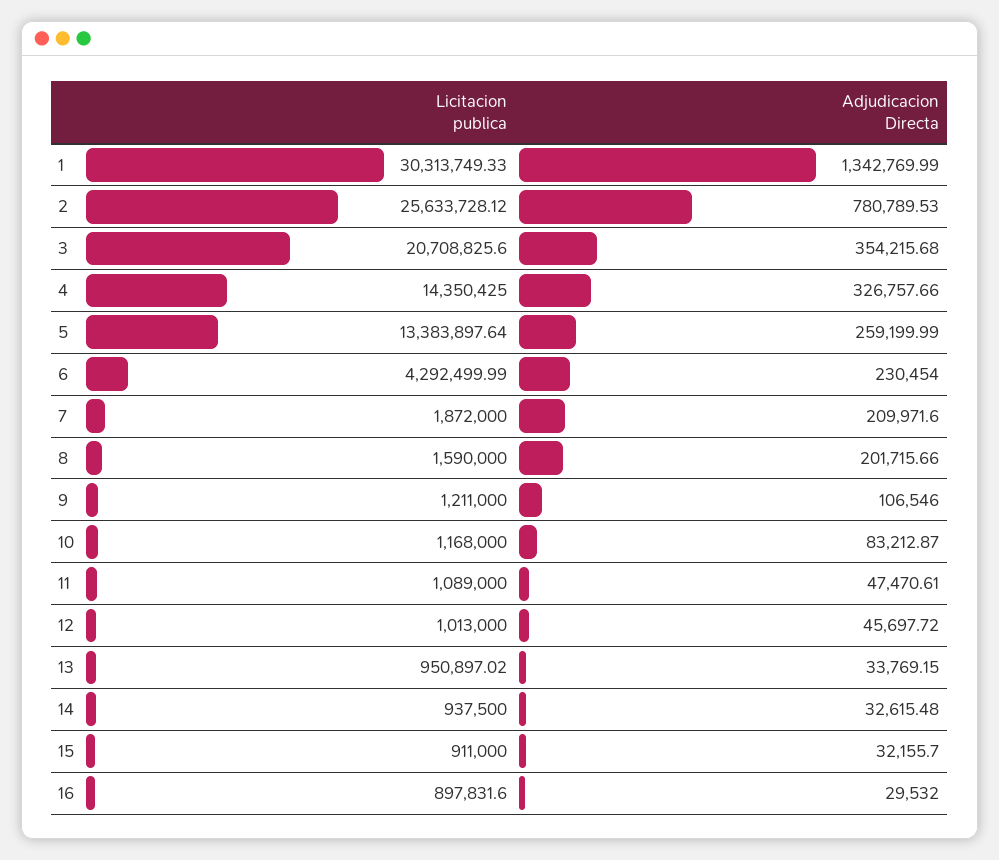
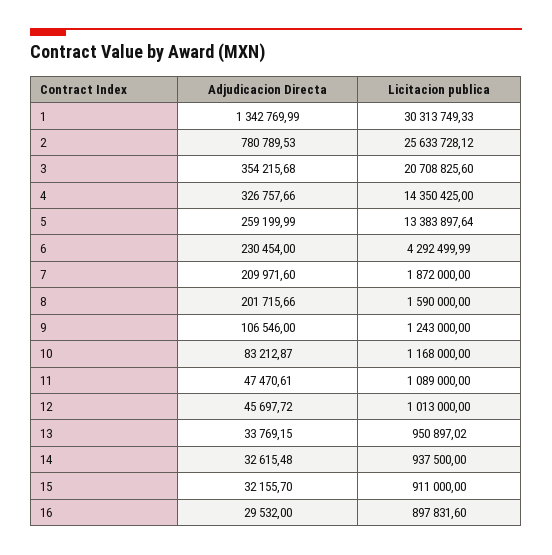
  {
    "Licitacion publica": {
      "1": 30313749.33,
      "2": 25633728.12,
      "3": 20708825.6,
      "4": 14350425,
      "5": 13383897.64,
      "6": 4292499.99,
      "7": 1872000,
      "8": 1590000,
-     "9": 1211000,
+     "9": 1243000,
      "10": 1168000,
      "11": 1089000,
      "12": 1013000,
      "13": 950897.02,
      "14": 937500,
      "15": 911000,
      "16": 897831.6
    },
    "Adjudicacion Directa": {
      "1": 1342769.99,
      "2": 780789.53,
      "3": 354215.68,
      "4": 326757.66,
      "5": 259199.99,
      "6": 230454,
      "7": 209971.6,
      "8": 201715.66,
      "9": 106546,
      "10": 83212.87,
      "11": 47470.61,
      "12": 45697.72,
      "13": 33769.15,
      "14": 32615.48,
      "15": 32155.7,
      "16": 29532
    }
  }

